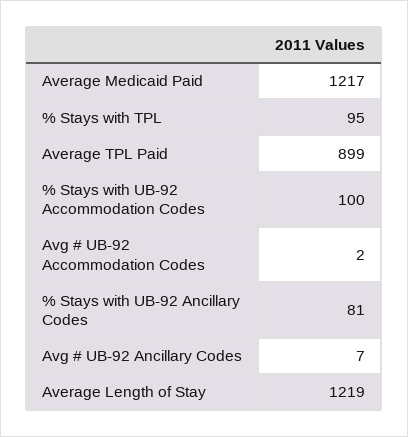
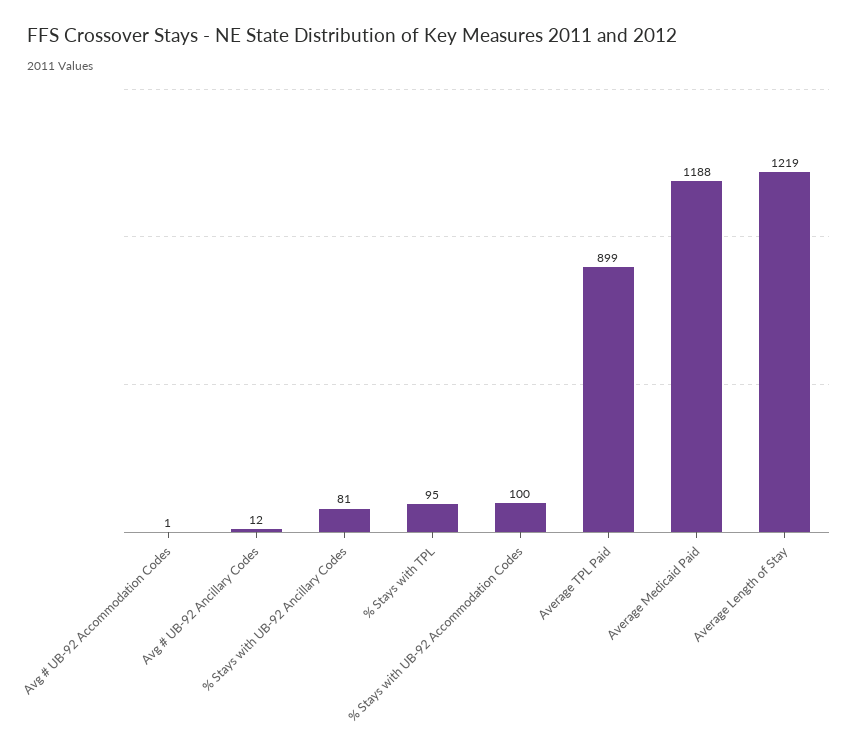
  {
-   "Average Medicaid Paid": 1217,
+   "Average Medicaid Paid": 1188,
    "% Stays with TPL": 95,
    "Average TPL Paid": 899,
    "% Stays with UB-92 Accommodation Codes": 100,
-   "Avg # UB-92 Accommodation Codes": 2,
+   "Avg # UB-92 Accommodation Codes": 1,
    "% Stays with UB-92 Ancillary Codes": 81,
-   "Avg # UB-92 Ancillary Codes": 7,
+   "Avg # UB-92 Ancillary Codes": 12,
    "Average Length of Stay": 1219
  }

